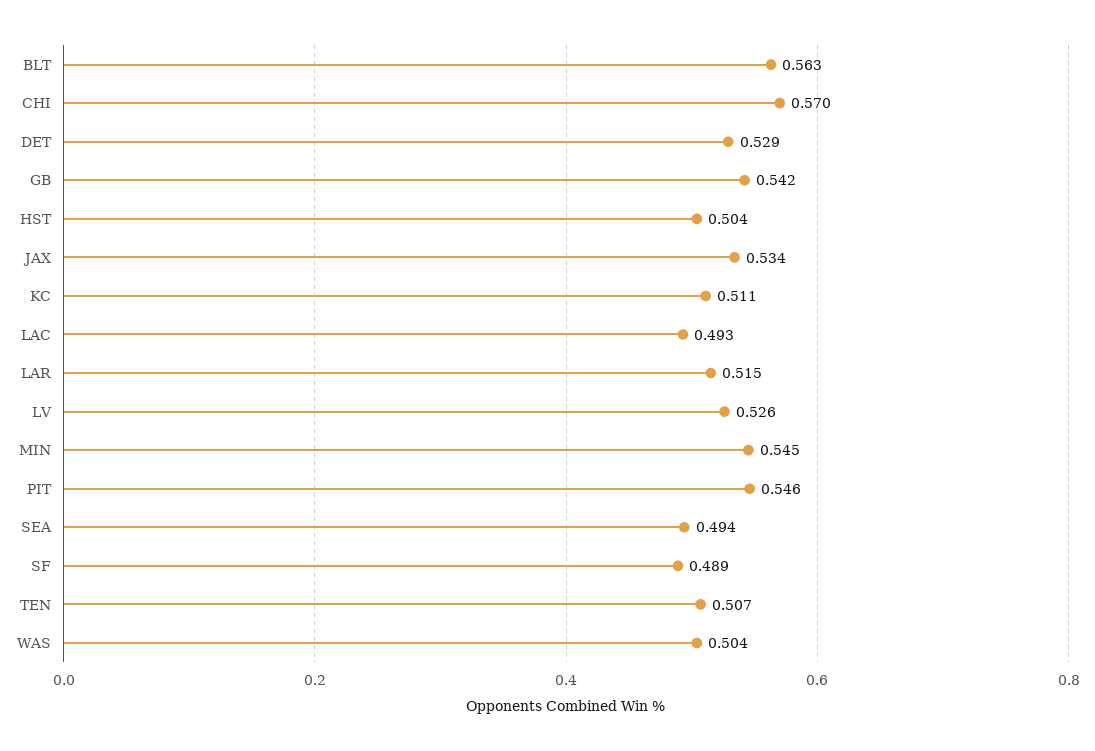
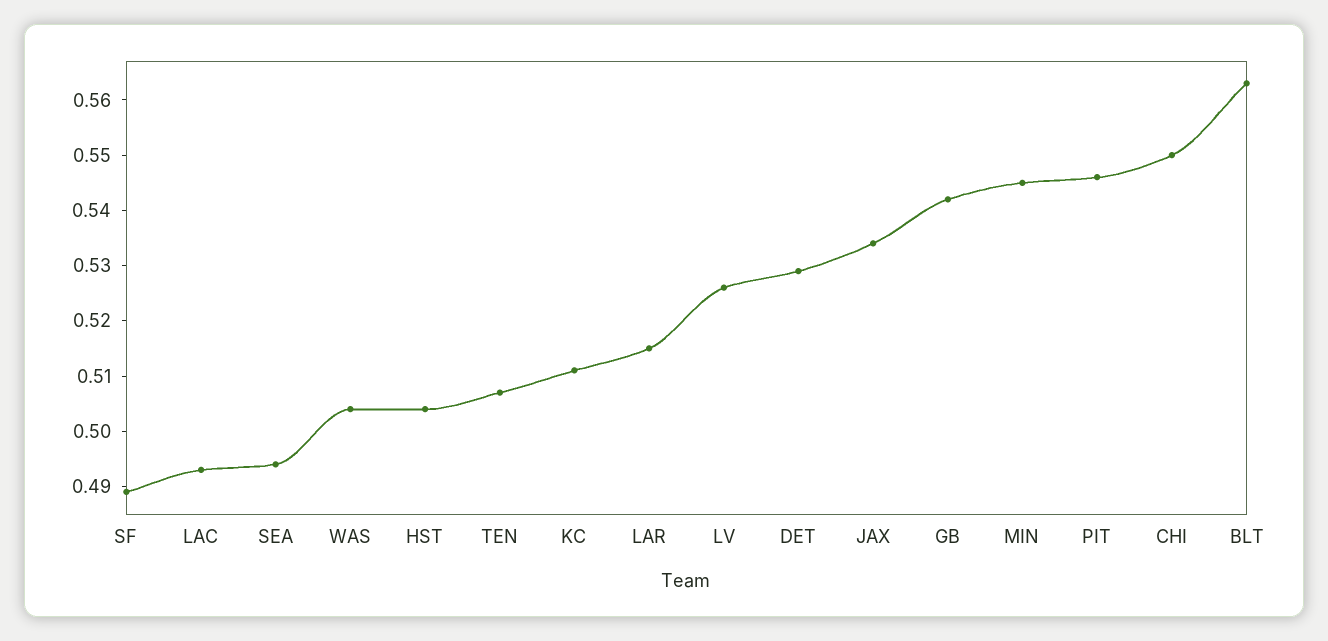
  {
    "BLT": 0.563,
-   "CHI": 0.57,
+   "CHI": 0.55,
    "DET": 0.529,
    "GB": 0.542,
    "HST": 0.504,
    "JAX": 0.534,
    "KC": 0.511,
    "LAC": 0.493,
    "LAR": 0.515,
    "LV": 0.526,
    "MIN": 0.545,
    "PIT": 0.546,
    "SEA": 0.494,
    "SF": 0.489,
    "TEN": 0.507,
    "WAS": 0.504
  }

